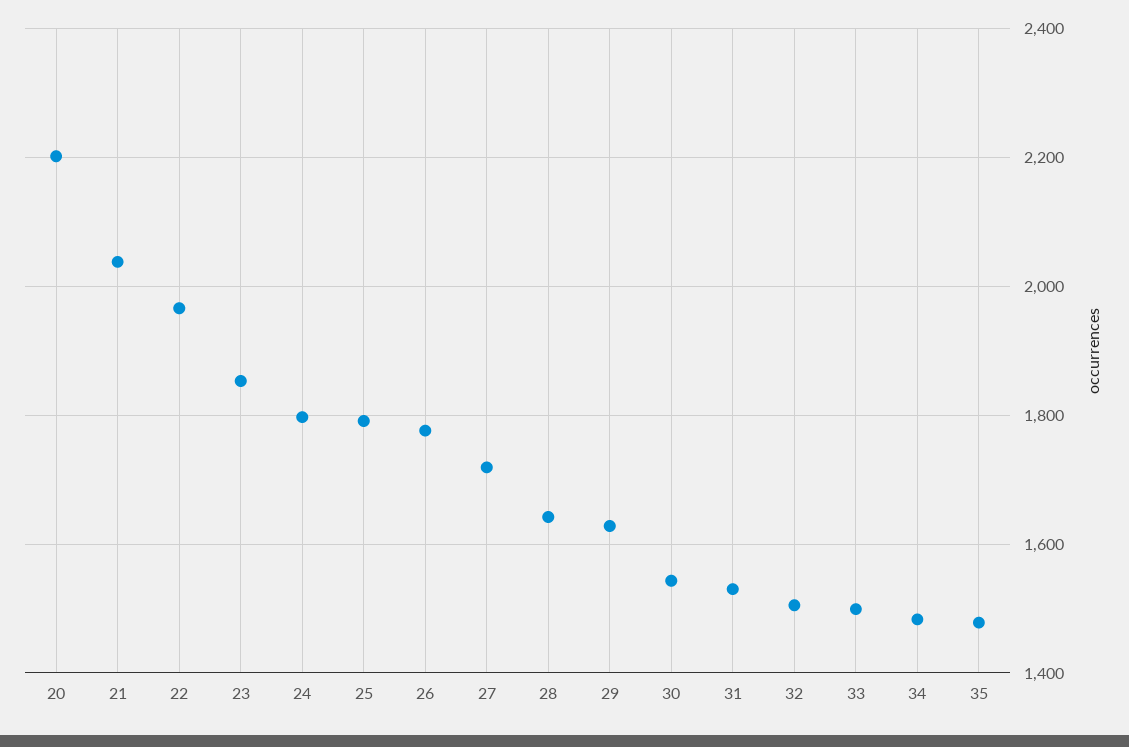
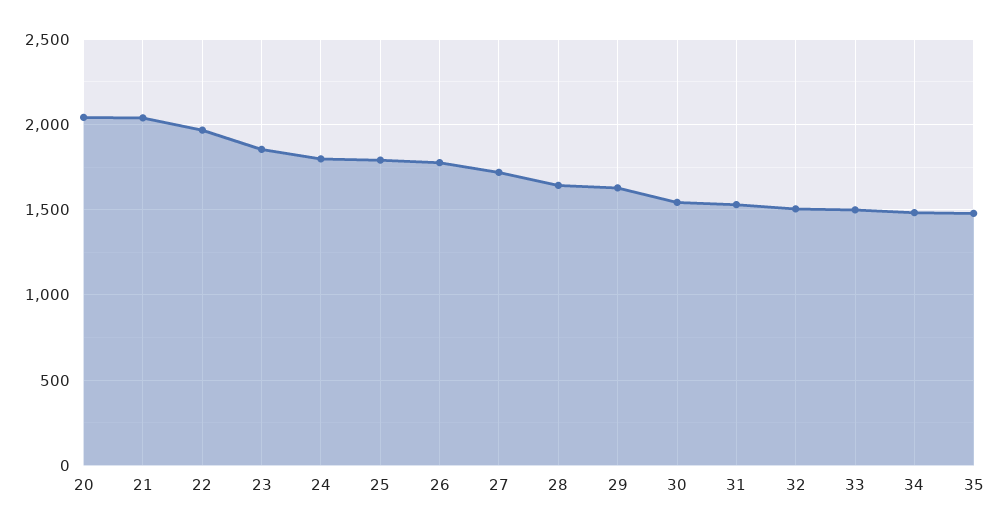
  {
-   "20": 2200,
+   "20": 2050,
    "21": 2040,
    "22": 1960,
    "23": 1860,
    "24": 1800,
    "25": 1800,
    "26": 1780,
    "27": 1720,
    "28": 1640,
    "29": 1620,
    "30": 1540,
    "31": 1540,
    "32": 1500,
    "33": 1500,
    "34": 1480,
    "35": 1480
  }

